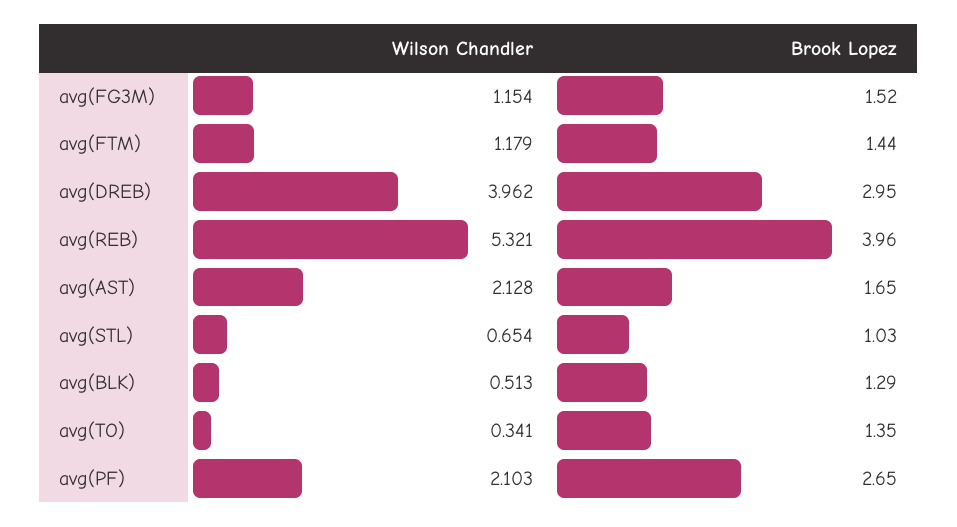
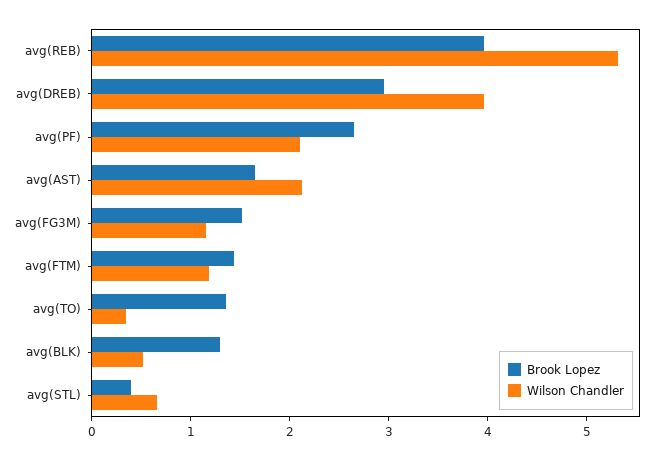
  {
    "Wilson Chandler": {
      "avg(FG3M)": 1.154,
      "avg(FTM)": 1.179,
      "avg(DREB)": 3.962,
      "avg(REB)": 5.321,
      "avg(AST)": 2.128,
      "avg(STL)": 0.654,
      "avg(BLK)": 0.513,
      "avg(TO)": 0.341,
      "avg(PF)": 2.103
    },
    "Brook Lopez": {
      "avg(FG3M)": 1.52,
      "avg(FTM)": 1.44,
      "avg(DREB)": 2.95,
      "avg(REB)": 3.96,
      "avg(AST)": 1.65,
-     "avg(STL)": 1.03,
+     "avg(STL)": 0.4,
      "avg(BLK)": 1.29,
      "avg(TO)": 1.35,
      "avg(PF)": 2.65
    }
  }

